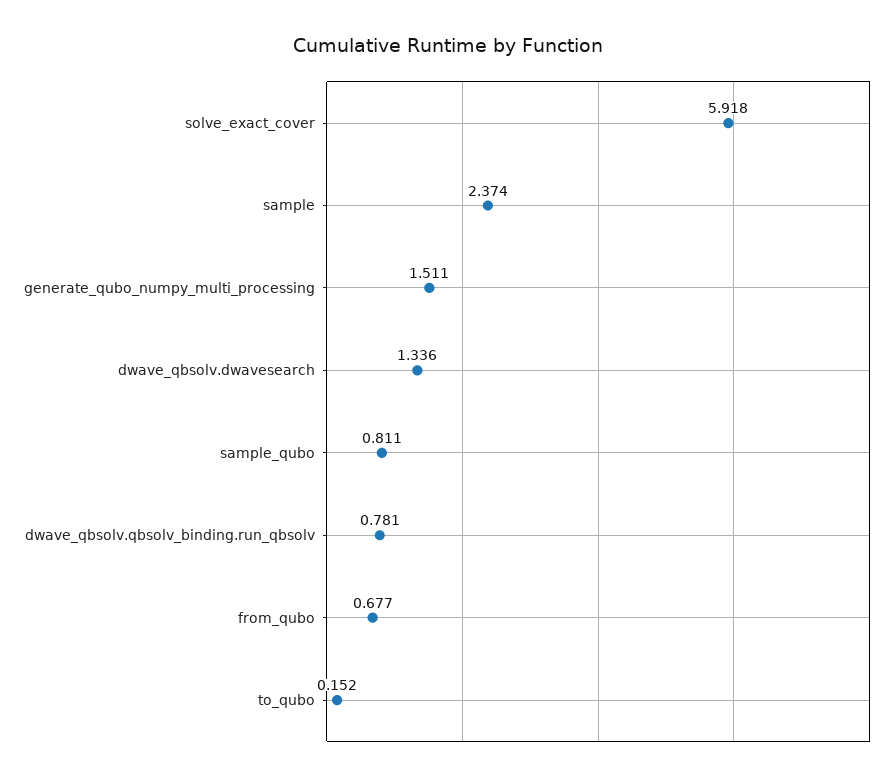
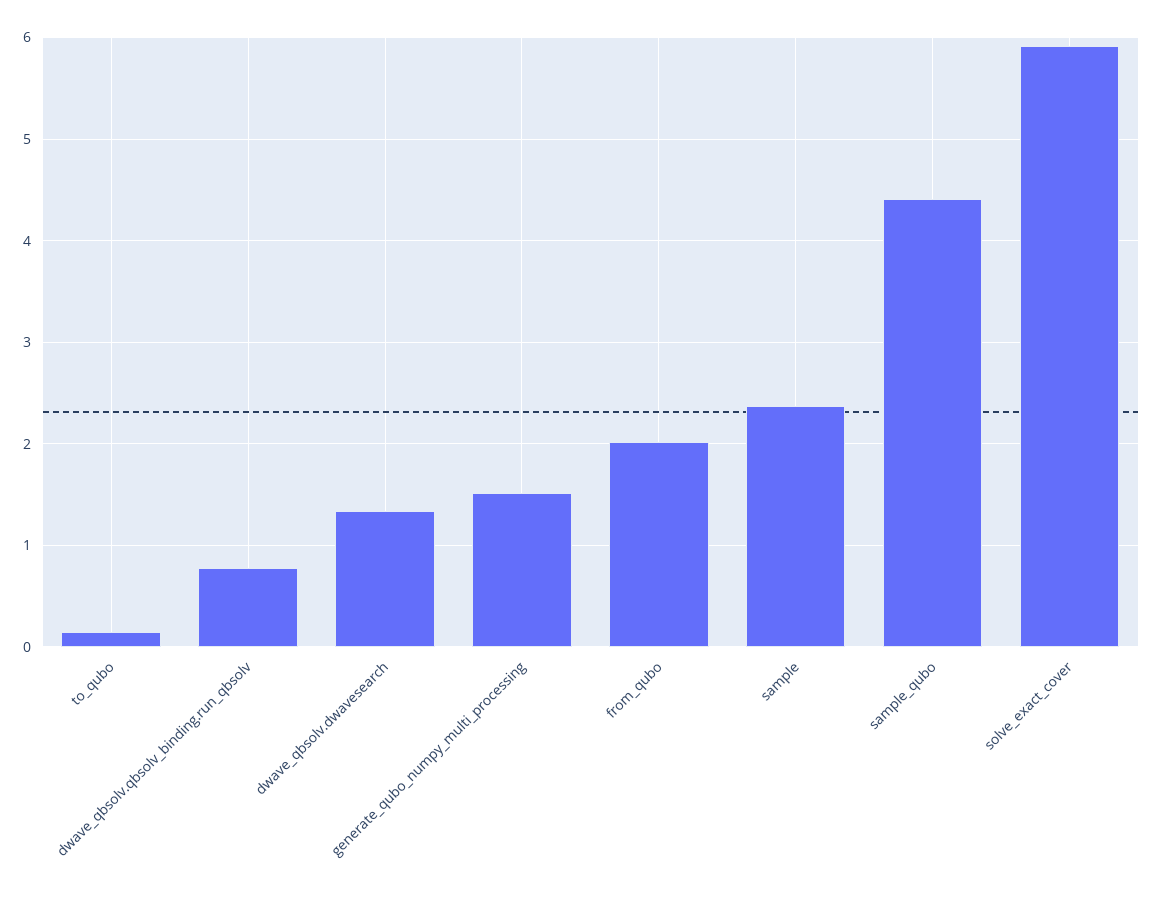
  {
    "solve_exact_cover": 5.918,
    "sample": 2.374,
    "generate_qubo_numpy_multi_processing": 1.511,
    "dwave_qbsolv.dwavesearch": 1.336,
-   "sample_qubo": 0.811,
+   "sample_qubo": 4.4,
    "dwave_qbsolv.qbsolv_binding.run_qbsolv": 0.781,
-   "from_qubo": 0.677,
+   "from_qubo": 2,
    "to_qubo": 0.152
  }

